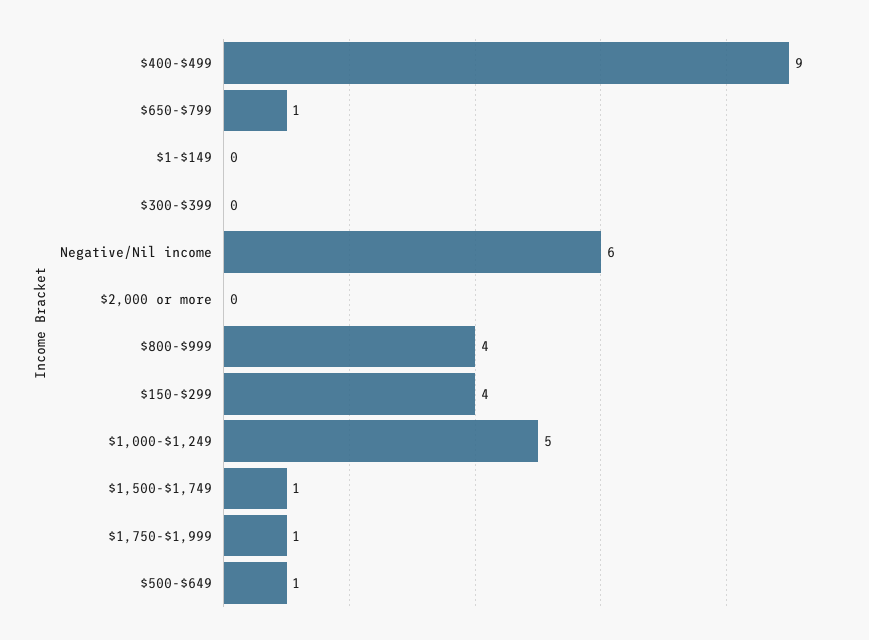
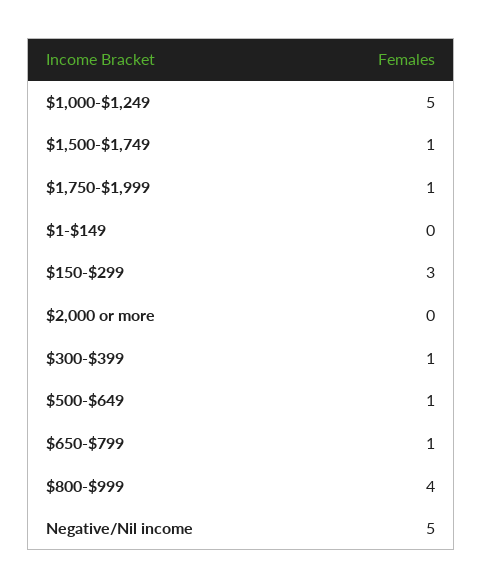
  {
-   "$400-$499": 9,
    "$650-$799": 1,
    "$1-$149": 0,
-   "$300-$399": 0,
+   "$300-$399": 1,
-   "Negative/Nil income": 6,
+   "Negative/Nil income": 5,
    "$2,000 or more": 0,
    "$800-$999": 4,
-   "$150-$299": 4,
+   "$150-$299": 3,
    "$1,000-$1,249": 5,
    "$1,500-$1,749": 1,
    "$1,750-$1,999": 1,
    "$500-$649": 1
  }

